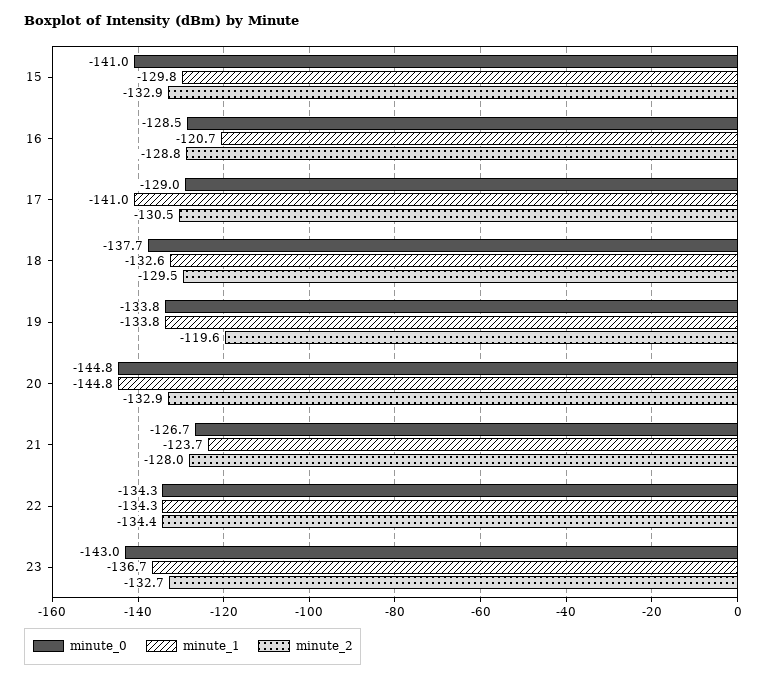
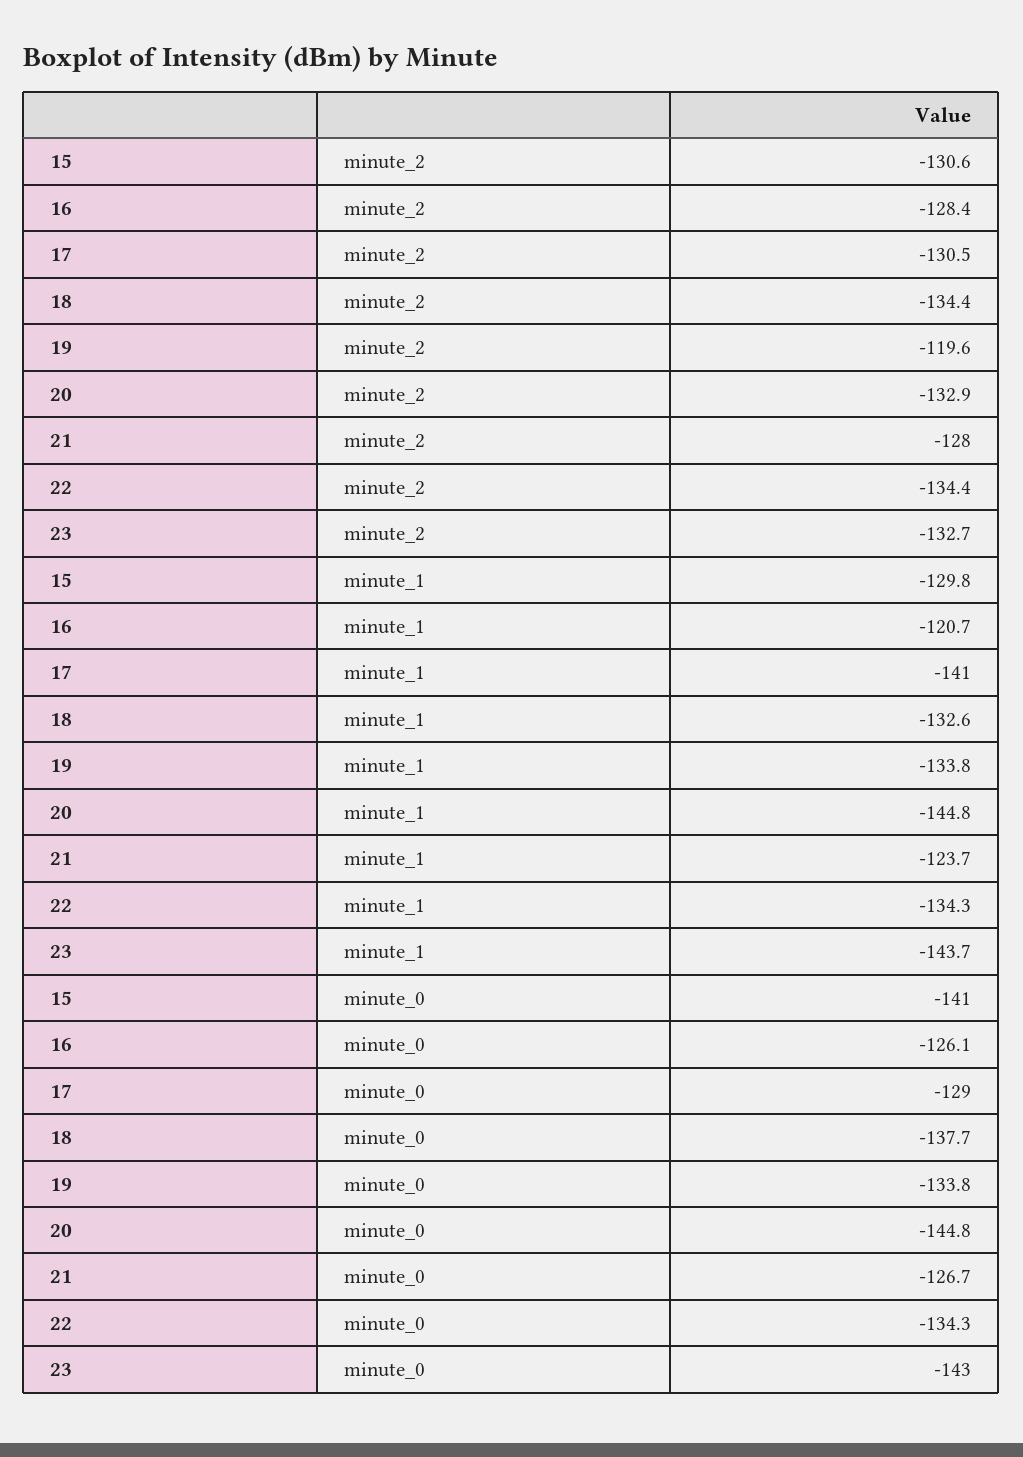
  {
    "minute_0": {
      "15": -141,
-     "16": -128.5,
+     "16": -126.1,
      "17": -129,
      "18": -137.7,
      "19": -133.8,
      "20": -144.8,
      "21": -126.7,
      "22": -134.3,
      "23": -143
    },
    "minute_1": {
      "15": -129.8,
      "16": -120.7,
      "17": -141,
      "18": -132.6,
      "19": -133.8,
      "20": -144.8,
      "21": -123.7,
      "22": -134.3,
-     "23": -136.7
+     "23": -143.7
    },
    "minute_2": {
-     "15": -132.9,
+     "15": -130.6,
-     "16": -128.8,
+     "16": -128.4,
      "17": -130.5,
-     "18": -129.5,
+     "18": -134.4,
      "19": -119.6,
      "20": -132.9,
      "21": -128,
      "22": -134.4,
      "23": -132.7
    }
  }

